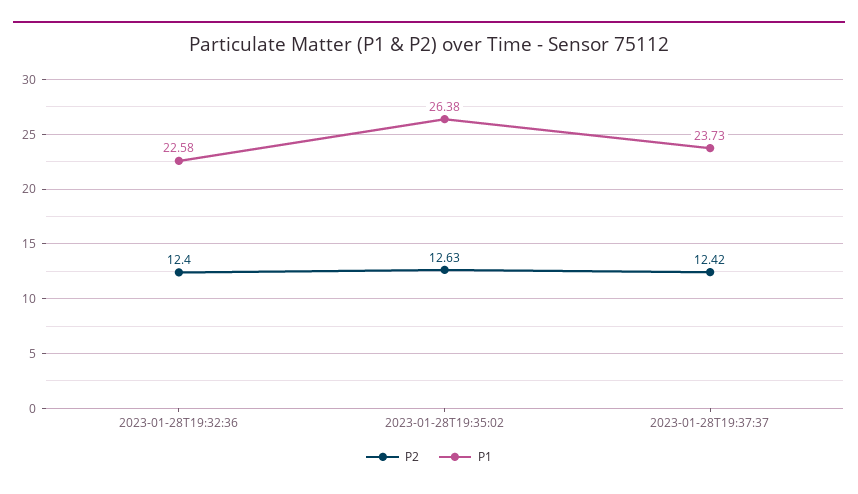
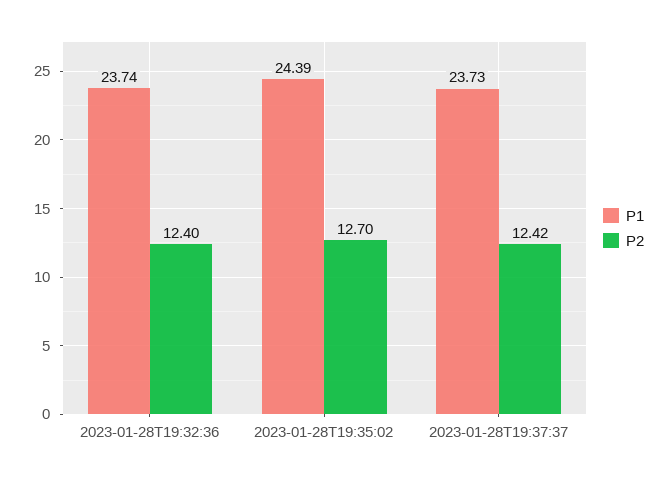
  {
    "P2": {
      "2023-01-28T19:32:36": 12.4,
-     "2023-01-28T19:35:02": 12.63,
+     "2023-01-28T19:35:02": 12.7,
      "2023-01-28T19:37:37": 12.42
    },
    "P1": {
-     "2023-01-28T19:32:36": 22.58,
+     "2023-01-28T19:32:36": 23.74,
-     "2023-01-28T19:35:02": 26.38,
+     "2023-01-28T19:35:02": 24.39,
      "2023-01-28T19:37:37": 23.73
    }
  }

